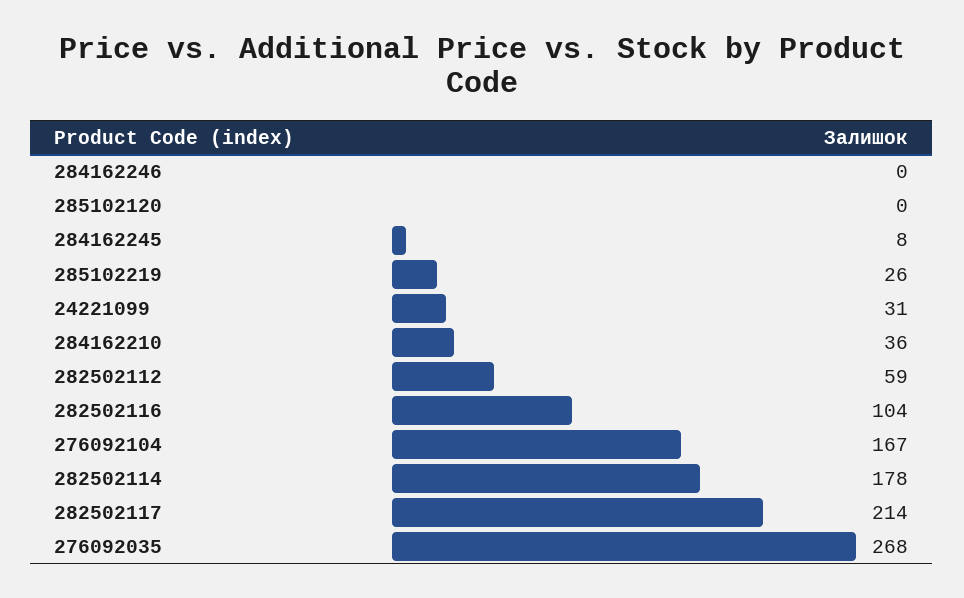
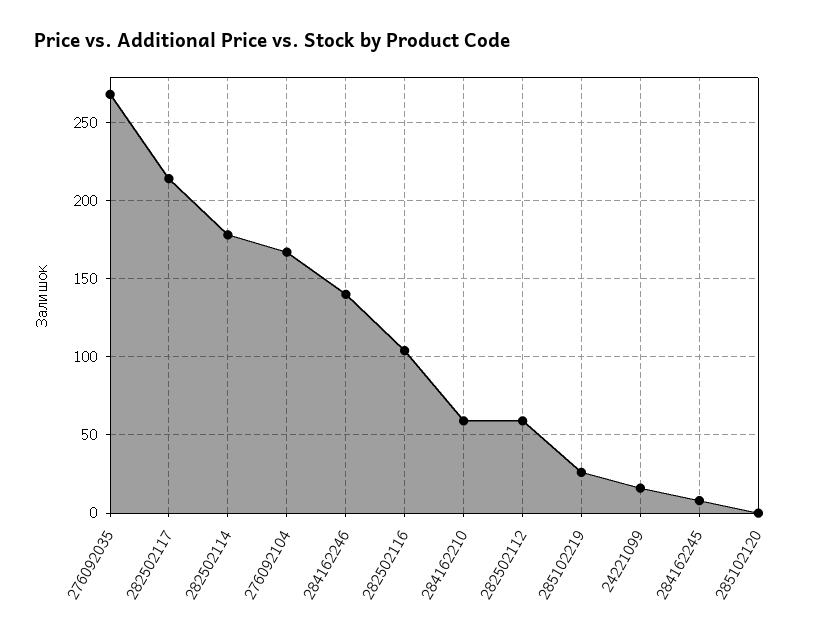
  {
-   "284162246": 0,
+   "284162246": 140,
    "285102120": 0,
    "284162245": 8,
    "285102219": 26,
-   "24221099": 31,
+   "24221099": 15,
-   "284162210": 36,
+   "284162210": 60,
    "282502112": 59,
    "282502116": 104,
    "276092104": 167,
    "282502114": 178,
    "282502117": 214,
    "276092035": 268
  }

